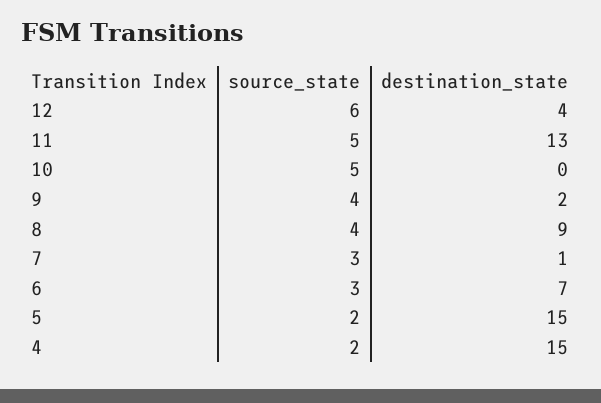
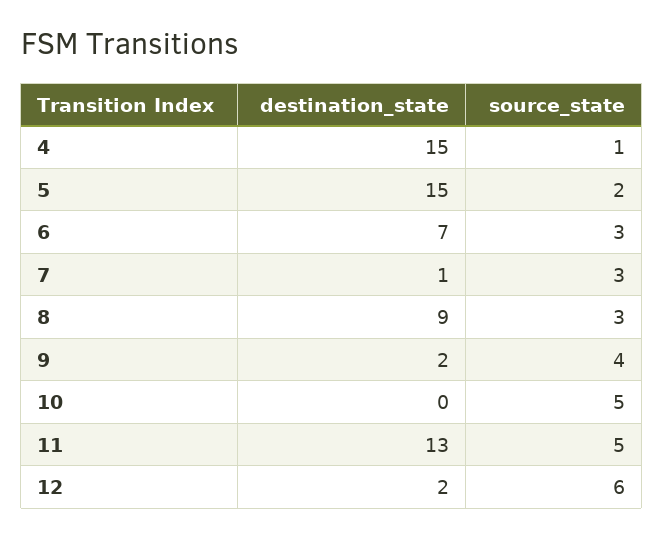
  {
    "source_state": {
      "12": 6,
      "11": 5,
      "10": 5,
      "9": 4,
-     "8": 4,
+     "8": 3,
      "7": 3,
      "6": 3,
      "5": 2,
-     "4": 2
+     "4": 1
    },
    "destination_state": {
-     "12": 4,
+     "12": 2,
      "11": 13,
      "10": 0,
      "9": 2,
      "8": 9,
      "7": 1,
      "6": 7,
      "5": 15,
      "4": 15
    }
  }

